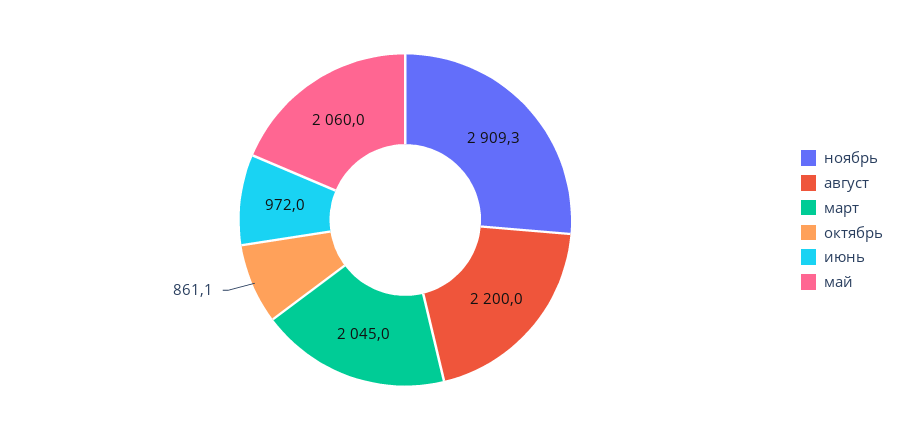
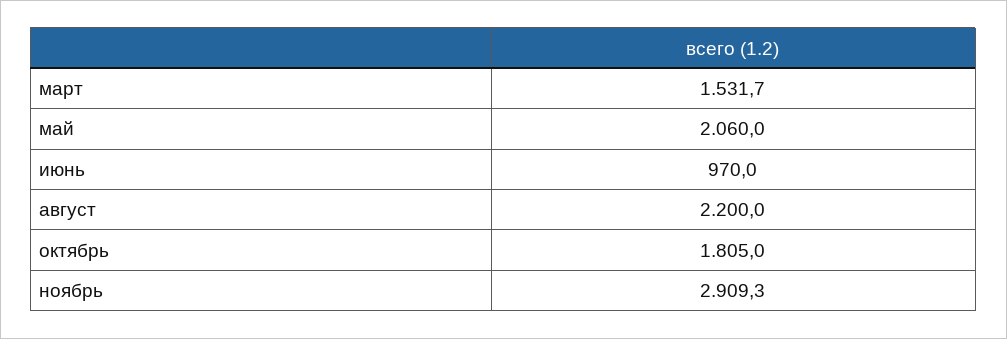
  {
    "ноябрь": 2909.3,
    "август": 2200,
-   "март": 2045,
+   "март": 1531.7,
-   "октябрь": 861.1,
+   "октябрь": 1805,
-   "июнь": 972,
+   "июнь": 970,
    "май": 2060
  }

